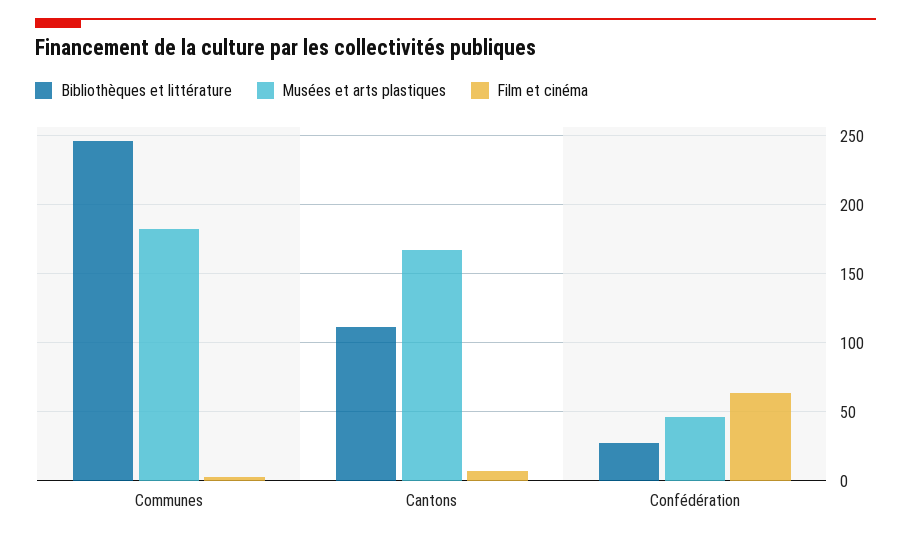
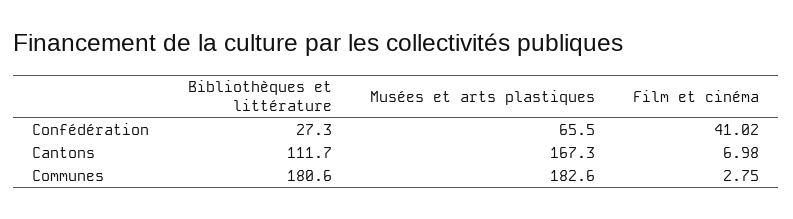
  {
    "Bibliothèques et littérature": {
-     "Communes": 245,
+     "Communes": 180.6,
      "Cantons": 111.7,
      "Confédération": 27.3
    },
    "Musées et arts plastiques": {
      "Communes": 182.6,
      "Cantons": 167.3,
-     "Confédération": 45
+     "Confédération": 65.5
    },
    "Film et cinéma": {
      "Communes": 2.75,
      "Cantons": 6.98,
-     "Confédération": 65
+     "Confédération": 41.02
    }
  }

